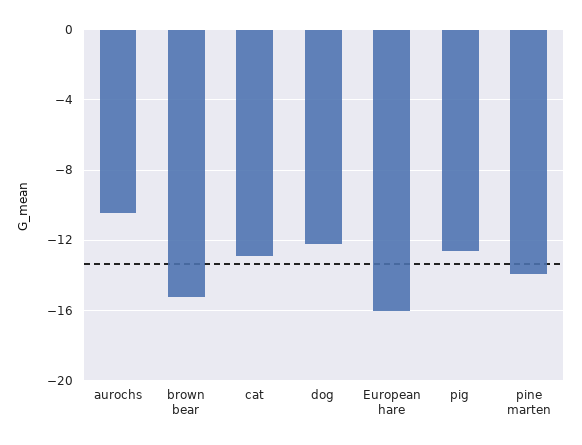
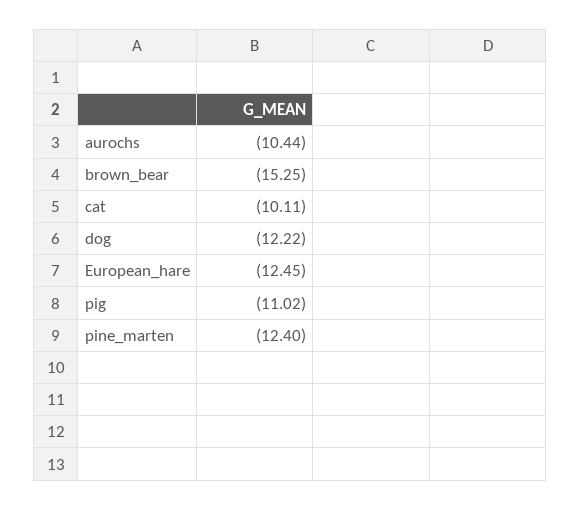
  {
    "aurochs": -10.44,
    "brown bear": -15.25,
-   "cat": -13,
+   "cat": -10.11,
    "dog": -12.22,
-   "European hare": -16,
+   "European hare": -12.45,
-   "pig": -12.5,
+   "pig": -11.02,
-   "pine marten": -14
+   "pine marten": -12.4
  }

